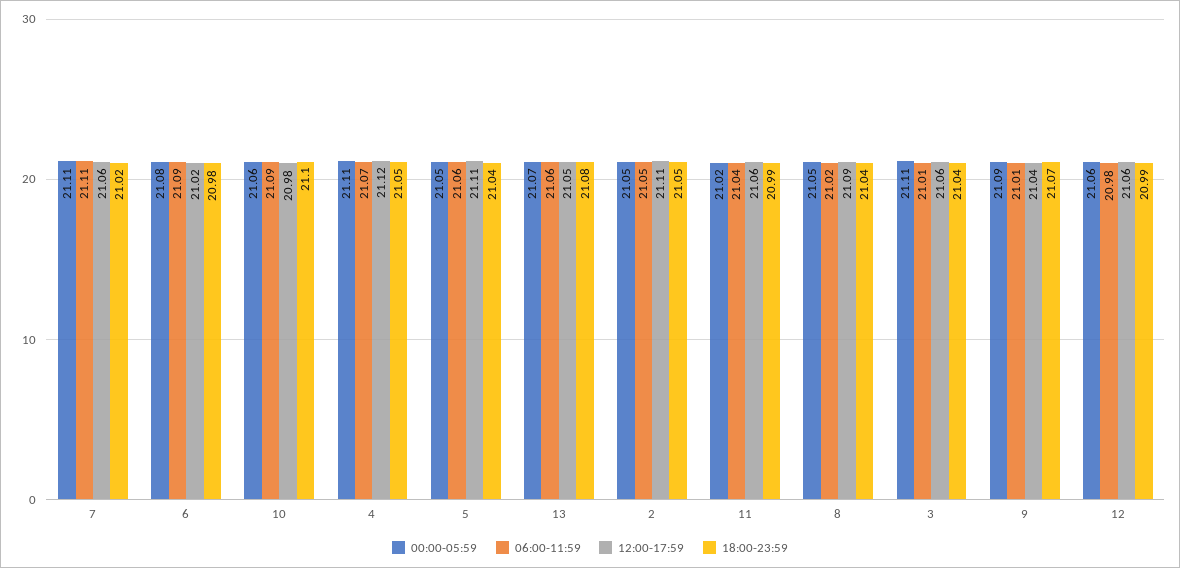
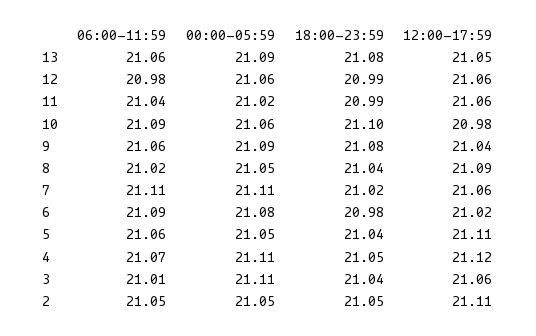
  {
    "00:00-05:59": {
      "7": 21.11,
      "6": 21.08,
      "10": 21.06,
      "4": 21.11,
      "5": 21.05,
-     "13": 21.07,
+     "13": 21.09,
      "2": 21.05,
      "11": 21.02,
      "8": 21.05,
      "3": 21.11,
      "9": 21.09,
      "12": 21.06
    },
    "06:00-11:59": {
      "7": 21.11,
      "6": 21.09,
      "10": 21.09,
      "4": 21.07,
      "5": 21.06,
      "13": 21.06,
      "2": 21.05,
      "11": 21.04,
      "8": 21.02,
      "3": 21.01,
-     "9": 21.01,
+     "9": 21.06,
      "12": 20.98
    },
    "12:00-17:59": {
      "7": 21.06,
      "6": 21.02,
      "10": 20.98,
      "4": 21.12,
      "5": 21.11,
      "13": 21.05,
      "2": 21.11,
      "11": 21.06,
      "8": 21.09,
      "3": 21.06,
      "9": 21.04,
      "12": 21.06
    },
    "18:00-23:59": {
      "7": 21.02,
      "6": 20.98,
      "10": 21.1,
      "4": 21.05,
      "5": 21.04,
      "13": 21.08,
      "2": 21.05,
      "11": 20.99,
      "8": 21.04,
      "3": 21.04,
-     "9": 21.07,
+     "9": 21.08,
      "12": 20.99
    }
  }

